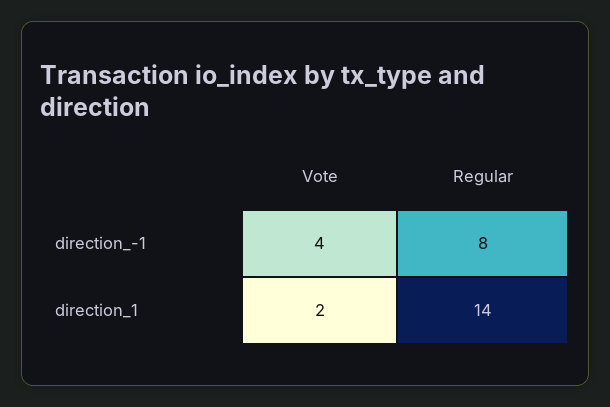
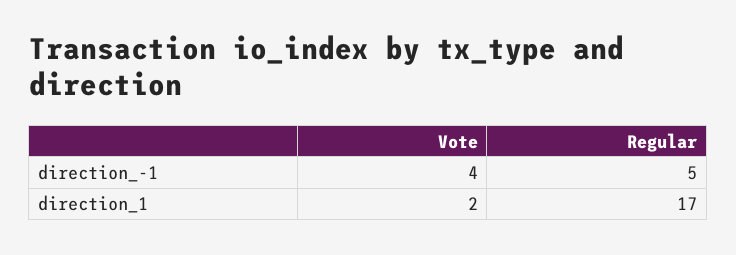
  {
    "Vote": {
      "direction_-1": 4,
      "direction_1": 2
    },
    "Regular": {
-     "direction_-1": 8,
+     "direction_-1": 5,
-     "direction_1": 14
+     "direction_1": 17
    }
  }

